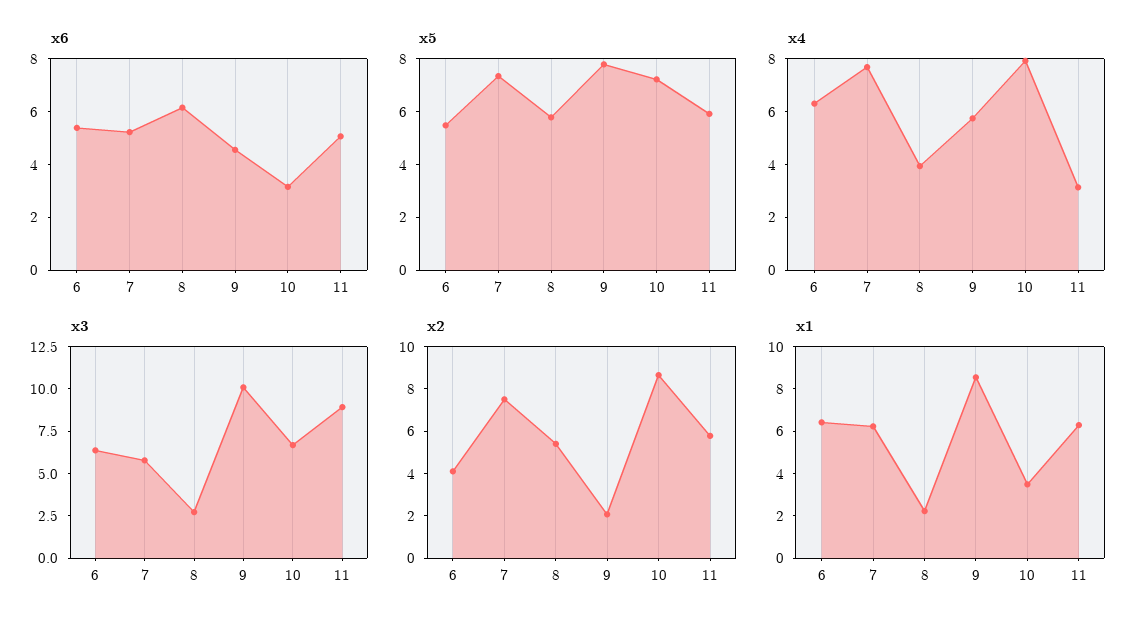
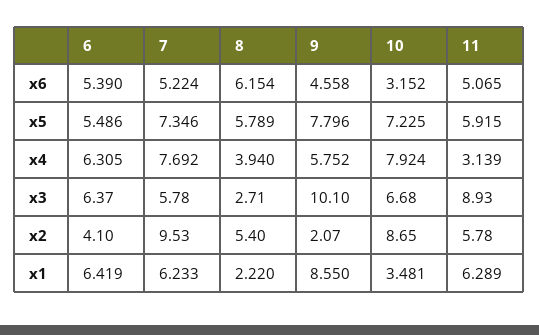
  {
    "x6": {
      "6": 5.39,
      "7": 5.224,
      "8": 6.154,
      "9": 4.558,
      "10": 3.152,
      "11": 5.065
    },
    "x5": {
      "6": 5.486,
      "7": 7.346,
      "8": 5.789,
      "9": 7.796,
      "10": 7.225,
      "11": 5.915
    },
    "x4": {
      "6": 6.305,
      "7": 7.692,
      "8": 3.94,
      "9": 5.752,
      "10": 7.924,
      "11": 3.139
    },
    "x3": {
      "6": 6.37,
      "7": 5.78,
      "8": 2.71,
      "9": 10.1,
      "10": 6.68,
      "11": 8.93
    },
    "x2": {
      "6": 4.1,
-     "7": 7.5,
+     "7": 9.53,
      "8": 5.4,
      "9": 2.07,
      "10": 8.65,
      "11": 5.78
    },
    "x1": {
      "6": 6.419,
      "7": 6.233,
      "8": 2.22,
      "9": 8.55,
      "10": 3.481,
      "11": 6.289
    }
  }

